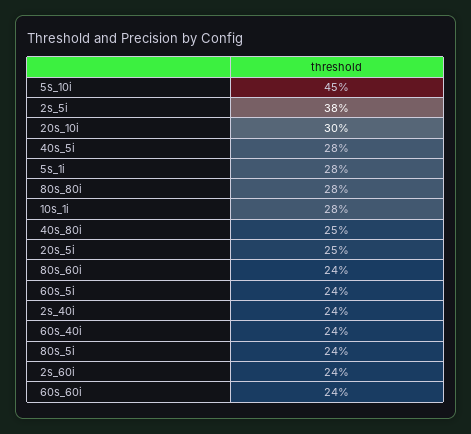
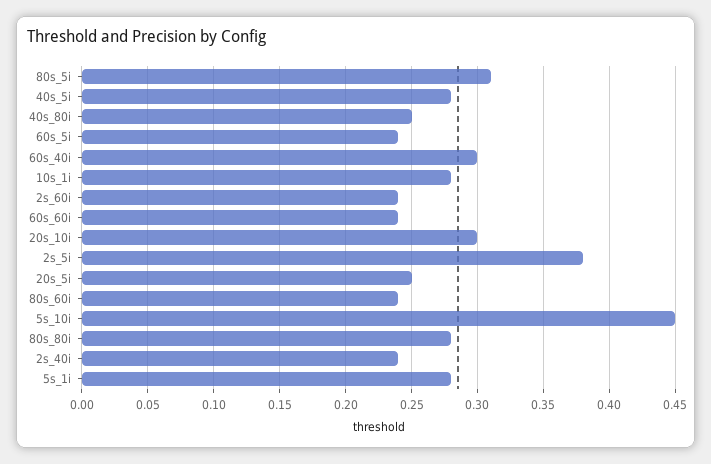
  {
    "5s_10i": 0.45,
    "2s_5i": 0.38,
    "20s_10i": 0.3,
    "40s_5i": 0.28,
    "5s_1i": 0.28,
    "80s_80i": 0.28,
    "10s_1i": 0.28,
    "40s_80i": 0.25,
    "20s_5i": 0.25,
    "80s_60i": 0.24,
    "60s_5i": 0.24,
    "2s_40i": 0.24,
-   "60s_40i": 0.24,
+   "60s_40i": 0.3,
-   "80s_5i": 0.24,
+   "80s_5i": 0.31,
    "2s_60i": 0.24,
    "60s_60i": 0.24
  }

